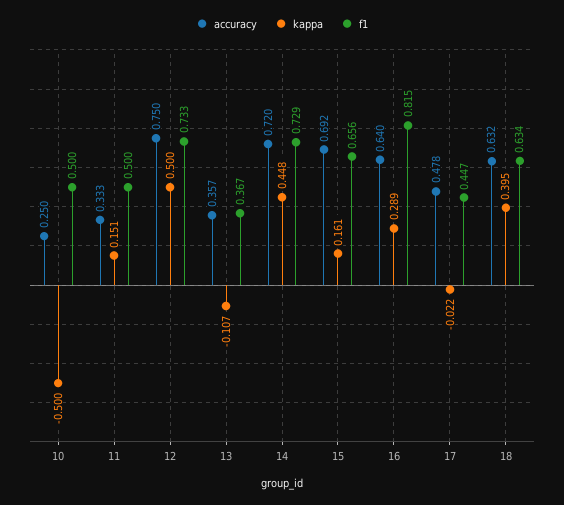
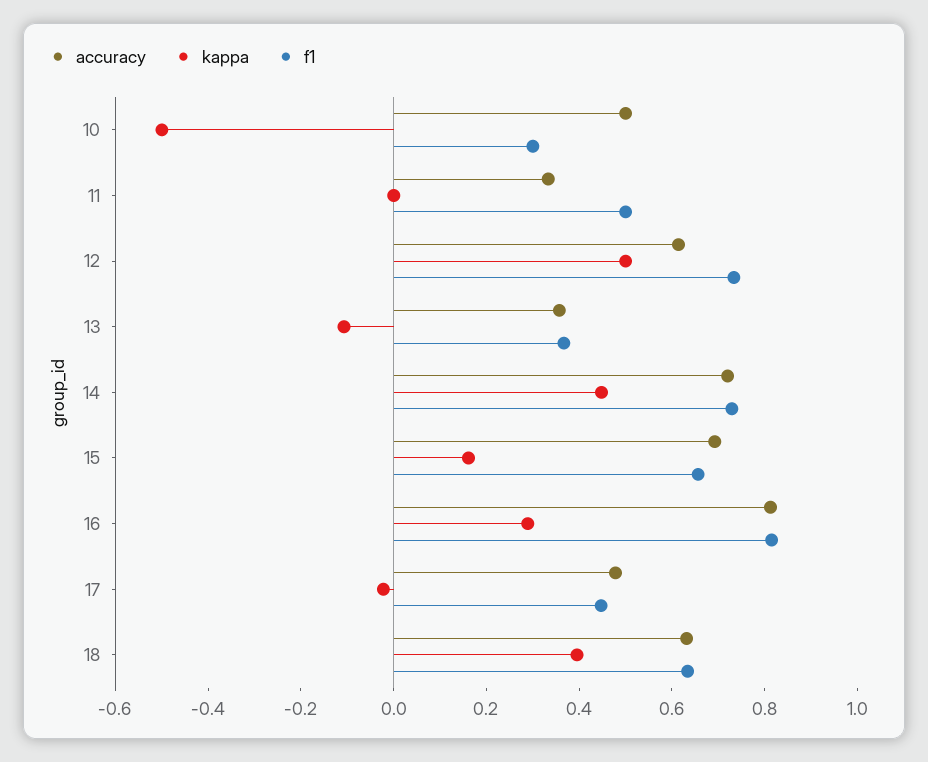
  {
    "accuracy": {
-     "10": 0.25,
+     "10": 0.5,
      "11": 0.333,
-     "12": 0.75,
+     "12": 0.6,
      "13": 0.357,
      "14": 0.72,
      "15": 0.692,
-     "16": 0.64,
+     "16": 0.8,
      "17": 0.478,
      "18": 0.632
    },
    "kappa": {
      "10": -0.5,
-     "11": 0.151,
+     "11": 0,
      "12": 0.5,
      "13": -0.107,
      "14": 0.448,
      "15": 0.161,
      "16": 0.289,
      "17": -0.022,
      "18": 0.395
    },
    "f1": {
-     "10": 0.5,
+     "10": 0.3,
      "11": 0.5,
      "12": 0.733,
      "13": 0.367,
      "14": 0.729,
      "15": 0.656,
      "16": 0.815,
      "17": 0.447,
      "18": 0.634
    }
  }

